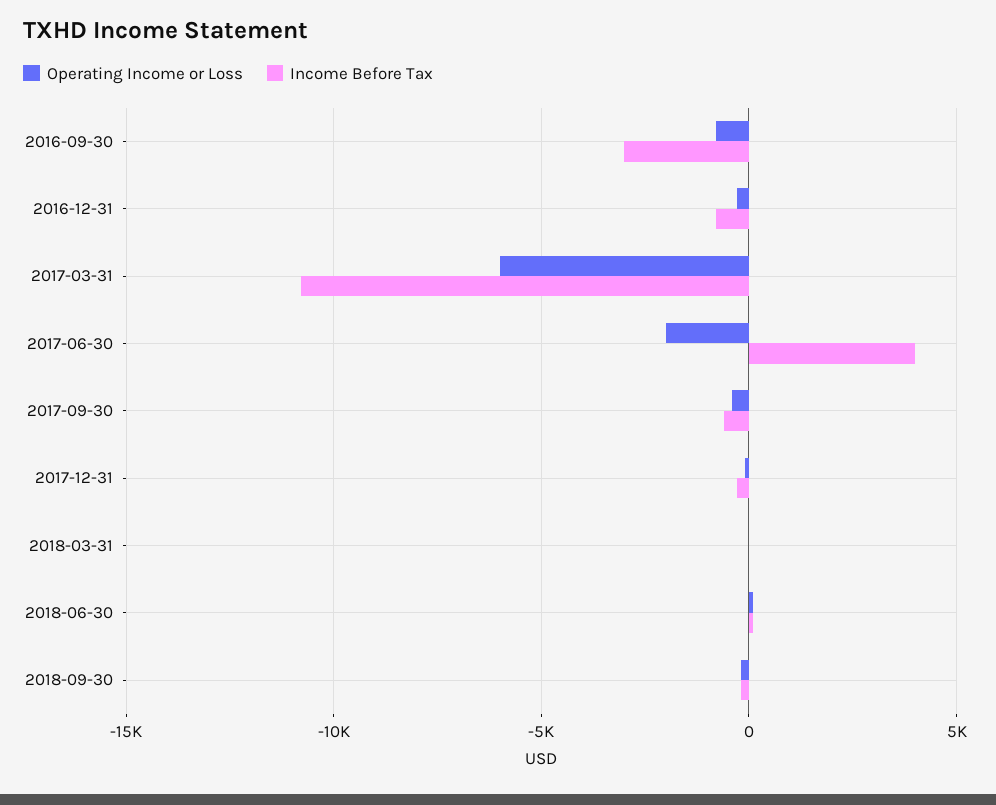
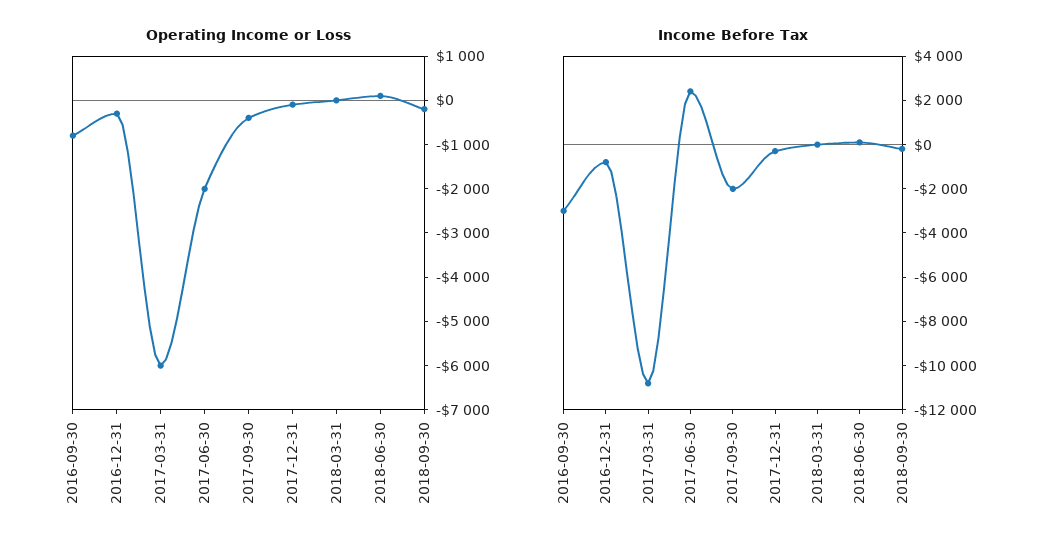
  {
    "Operating Income or Loss": {
      "2016-09-30": -800,
      "2016-12-31": -400,
      "2017-03-31": -6000,
      "2017-06-30": -2000,
      "2017-09-30": -400,
      "2017-12-31": -200,
      "2018-03-31": 0,
      "2018-06-30": 200,
      "2018-09-30": -200
    },
    "Income Before Tax": {
      "2016-09-30": -3000,
      "2016-12-31": -1000,
      "2017-03-31": -11000,
-     "2017-06-30": 4000,
+     "2017-06-30": 2500,
-     "2017-09-30": -500,
+     "2017-09-30": -2000,
      "2017-12-31": -500,
      "2018-03-31": 0,
      "2018-06-30": 0,
      "2018-09-30": 0
    }
  }

